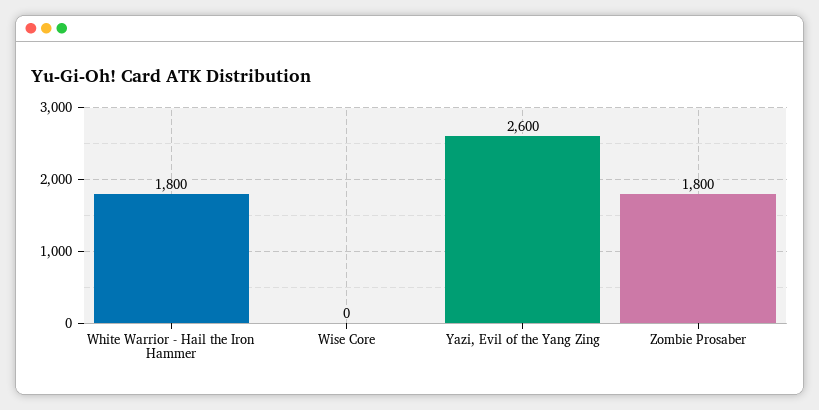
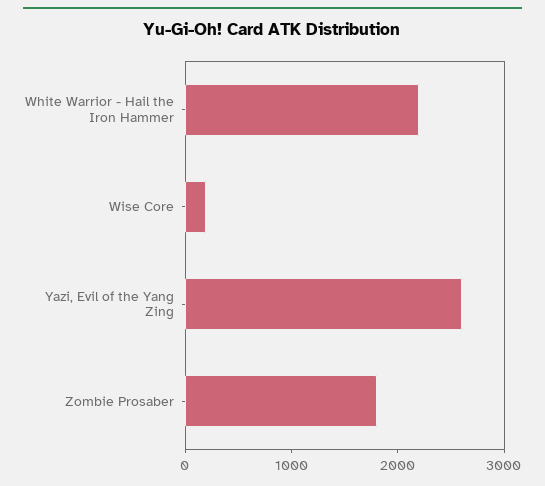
  {
-   "White Warrior - Hail the Iron Hammer": 1800,
+   "White Warrior - Hail the Iron Hammer": 2200,
-   "Wise Core": 0,
+   "Wise Core": 200,
    "Yazi, Evil of the Yang Zing": 2600,
    "Zombie Prosaber": 1800
  }

